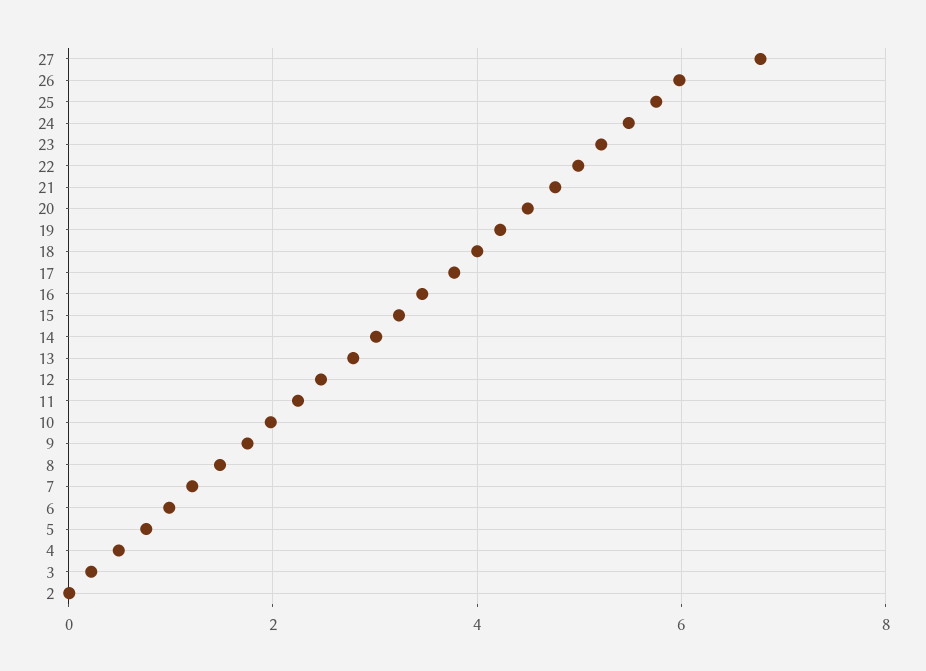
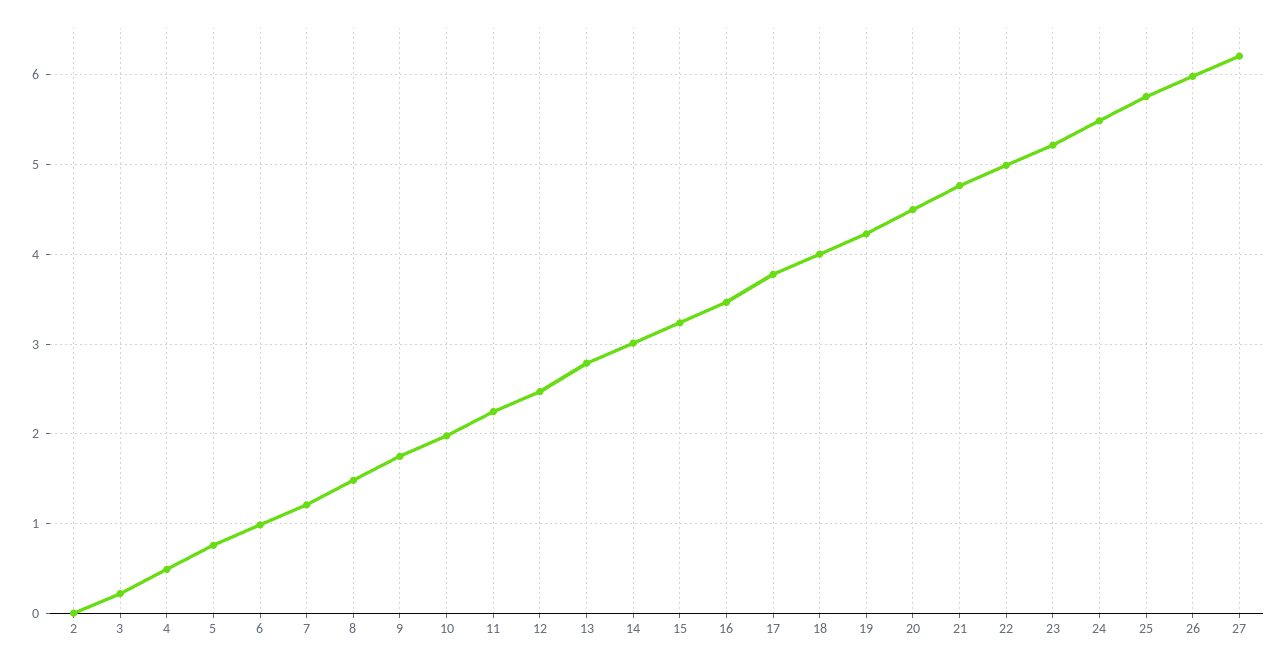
  {
-   "27": 6.8,
+   "27": 6.2,
    "26": 6,
    "25": 5.8,
    "24": 5.5,
    "23": 5.2,
    "22": 5,
    "21": 4.8,
    "20": 4.5,
    "19": 4.2,
    "18": 4,
    "17": 3.8,
    "16": 3.5,
    "15": 3.2,
    "14": 3,
    "13": 2.8,
    "12": 2.5,
    "11": 2.2,
    "10": 2,
    "9": 1.8,
    "8": 1.5,
    "7": 1.2,
    "6": 1,
    "5": 0.8,
    "4": 0.5,
    "3": 0.2,
    "2": 0
  }

